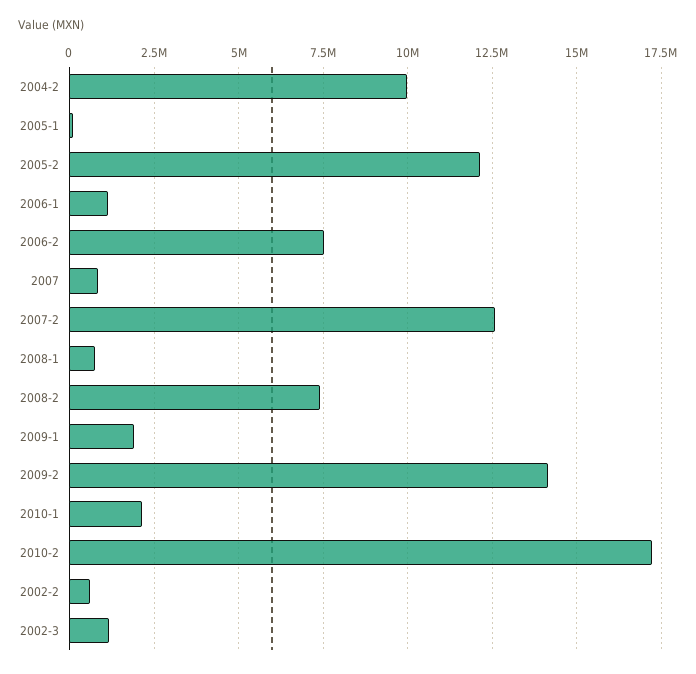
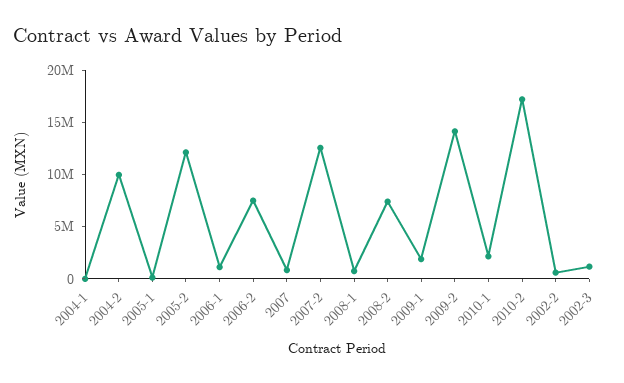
  {
    "2004-2": 10000000,
    "2005-1": 0,
    "2005-2": 12250000,
    "2006-1": 1250000,
    "2006-2": 7500000,
    "2007": 750000,
    "2007-2": 12500000,
    "2008-1": 750000,
    "2008-2": 7500000,
    "2009-1": 2000000,
    "2009-2": 14250000,
    "2010-1": 2250000,
    "2010-2": 17250000,
    "2002-2": 500000,
-   "2002-3": 1250000
+   "2002-3": 1250000,
+   "2004-1": 0
  }

